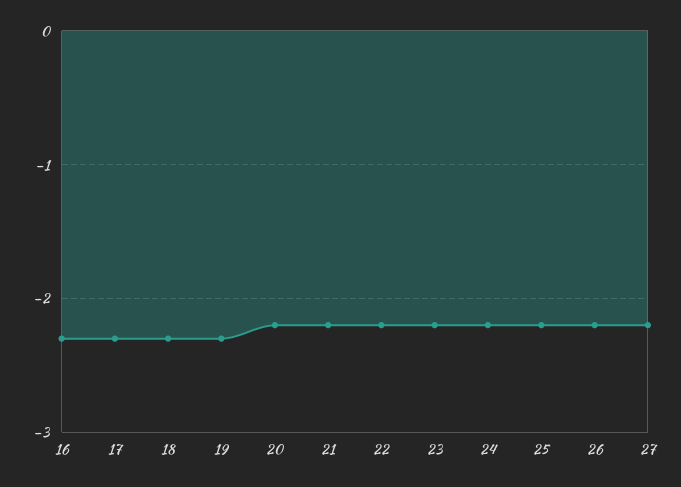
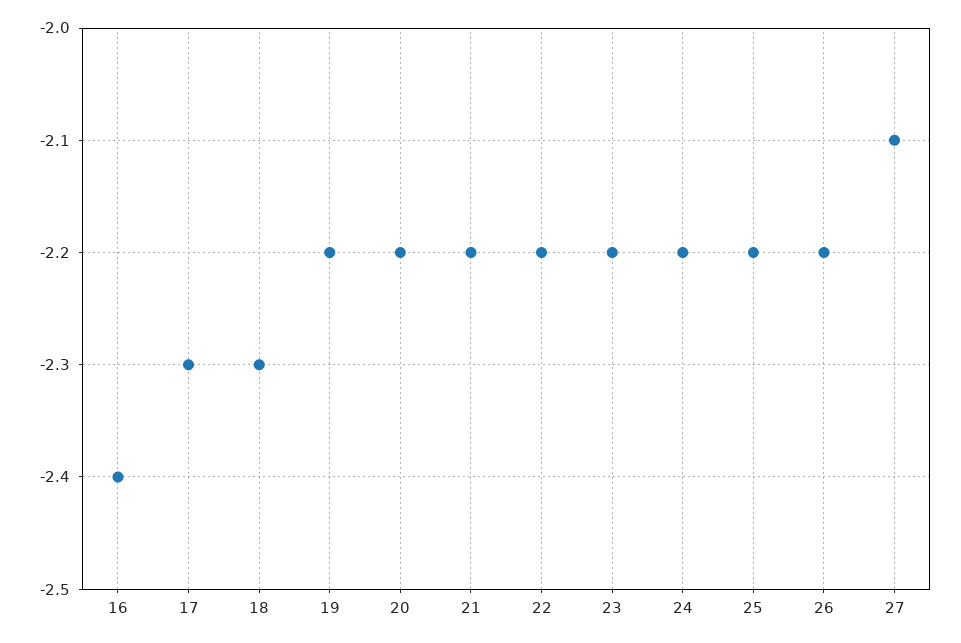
  {
-   "16": -2.3,
+   "16": -2.4,
    "17": -2.3,
    "18": -2.3,
-   "19": -2.3,
+   "19": -2.2,
    "20": -2.2,
    "21": -2.2,
    "22": -2.2,
    "23": -2.2,
    "24": -2.2,
    "25": -2.2,
    "26": -2.2,
-   "27": -2.2
+   "27": -2.1
  }

